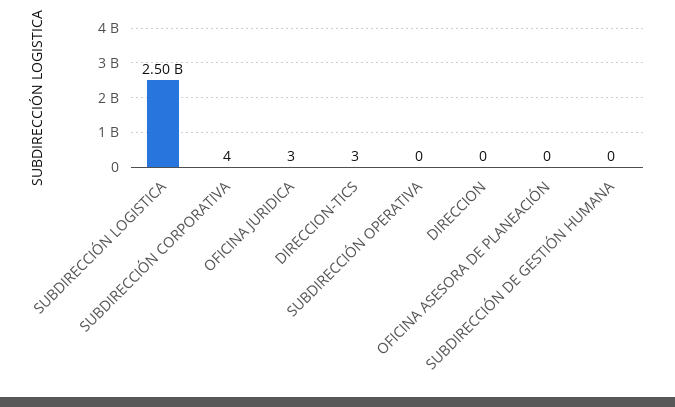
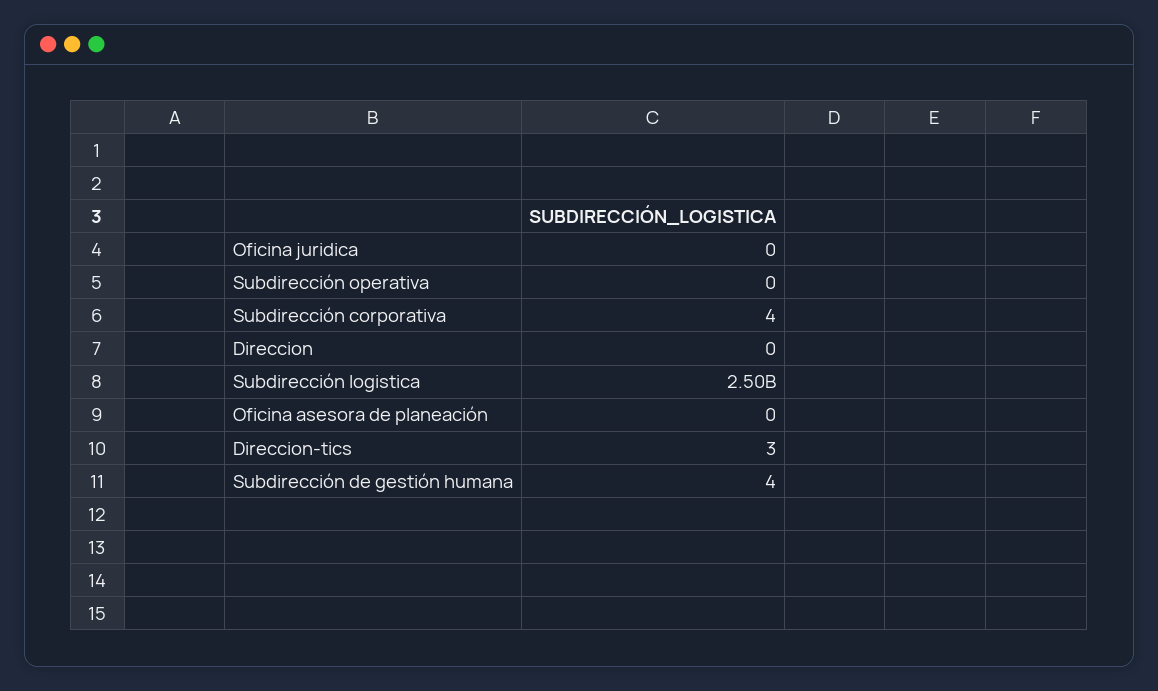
  {
    "SUBDIRECCIÓN LOGISTICA": 2500000000,
    "SUBDIRECCIÓN CORPORATIVA": 4,
-   "OFICINA JURIDICA": 3,
+   "OFICINA JURIDICA": 0,
    "DIRECCION-TICS": 3,
    "SUBDIRECCIÓN OPERATIVA": 0,
    "DIRECCION": 0,
    "OFICINA ASESORA DE PLANEACIÓN": 0,
-   "SUBDIRECCIÓN DE GESTIÓN HUMANA": 0
+   "SUBDIRECCIÓN DE GESTIÓN HUMANA": 4
  }

